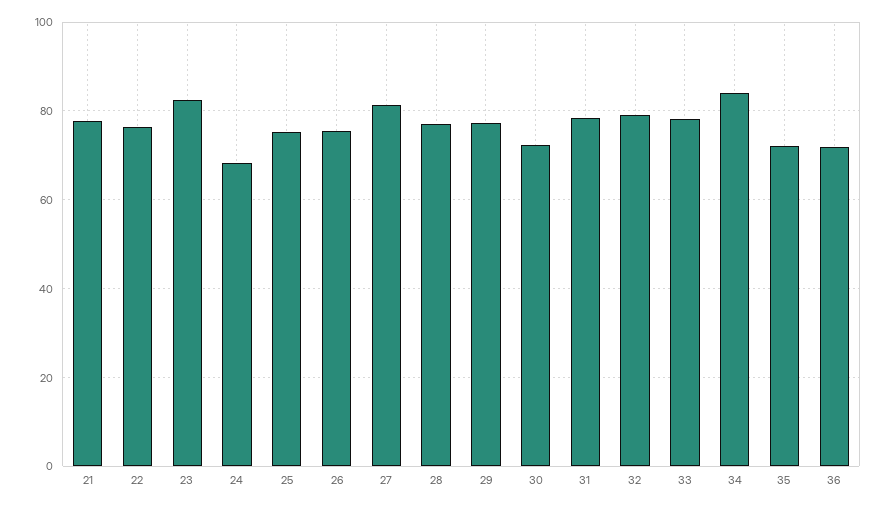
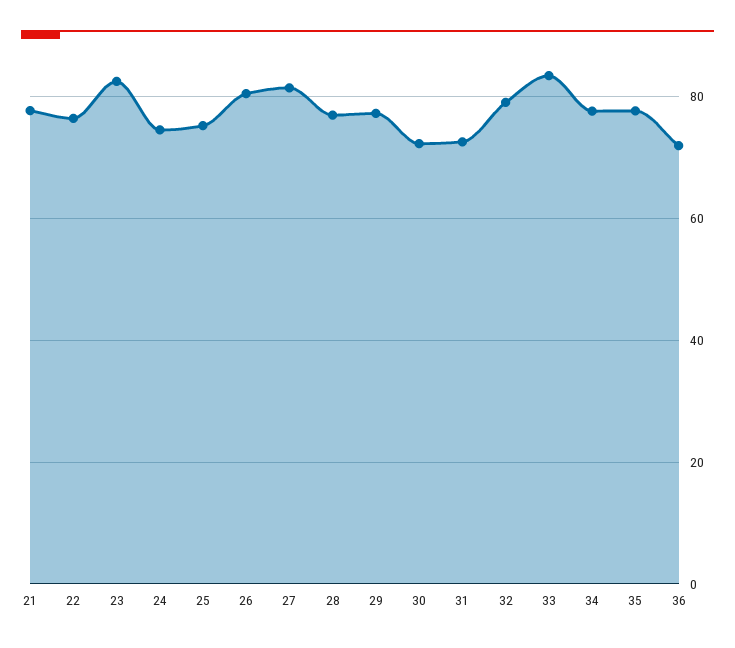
  {
    "21": 78,
    "22": 76,
    "23": 82,
-   "24": 68,
+   "24": 74,
    "25": 76,
-   "26": 76,
+   "26": 80,
    "27": 82,
    "28": 76,
    "29": 78,
    "30": 72,
-   "31": 78,
+   "31": 72,
    "32": 80,
-   "33": 78,
+   "33": 84,
-   "34": 84,
+   "34": 78,
-   "35": 72,
+   "35": 78,
    "36": 72
  }

